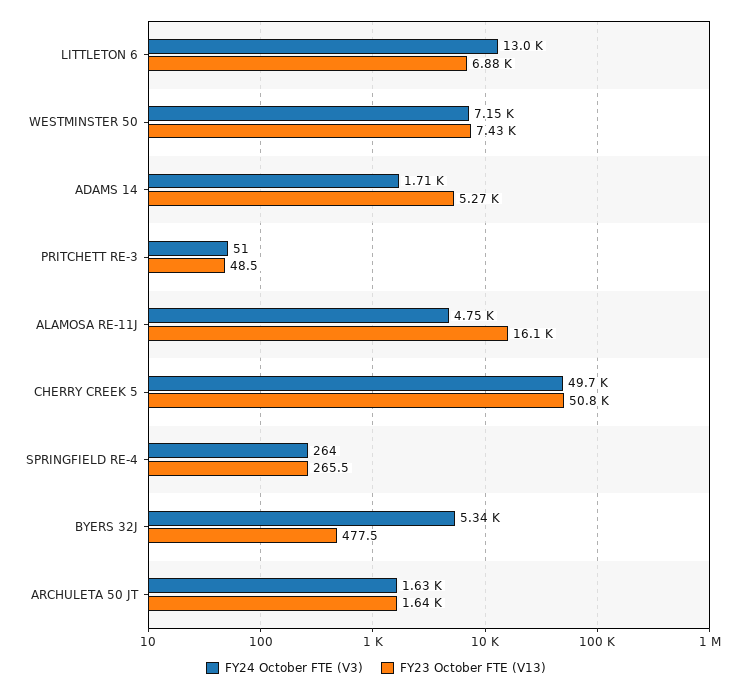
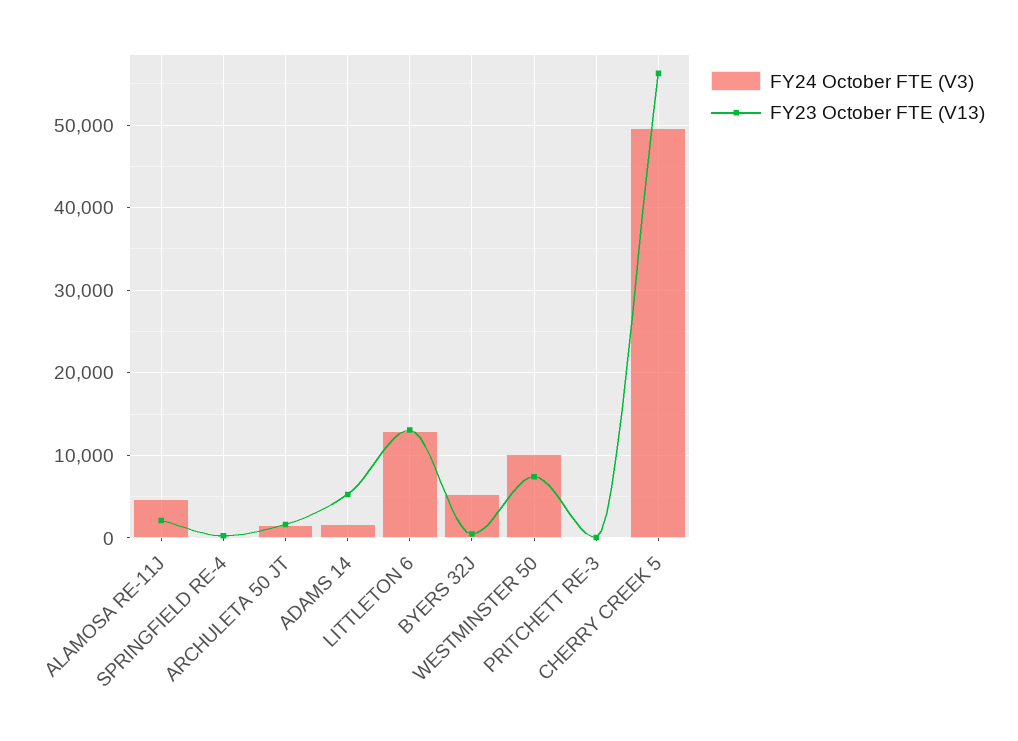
  {
    "FY24 October FTE (V3)": {
      "LITTLETON 6": 13000,
-     "WESTMINSTER 50": 7150,
+     "WESTMINSTER 50": 10000,
      "ADAMS 14": 1710,
      "PRITCHETT RE-3": 51,
      "ALAMOSA RE-11J": 4750,
      "CHERRY CREEK 5": 49700,
      "SPRINGFIELD RE-4": 264,
      "BYERS 32J": 5340,
      "ARCHULETA 50 JT": 1630
    },
    "FY23 October FTE (V13)": {
-     "LITTLETON 6": 6880,
+     "LITTLETON 6": 13000,
      "WESTMINSTER 50": 7430,
      "ADAMS 14": 5270,
      "PRITCHETT RE-3": 48.5,
-     "ALAMOSA RE-11J": 16100,
+     "ALAMOSA RE-11J": 2000,
-     "CHERRY CREEK 5": 50800,
+     "CHERRY CREEK 5": 56000,
      "SPRINGFIELD RE-4": 265.5,
      "BYERS 32J": 477.5,
      "ARCHULETA 50 JT": 1640
    }
  }

